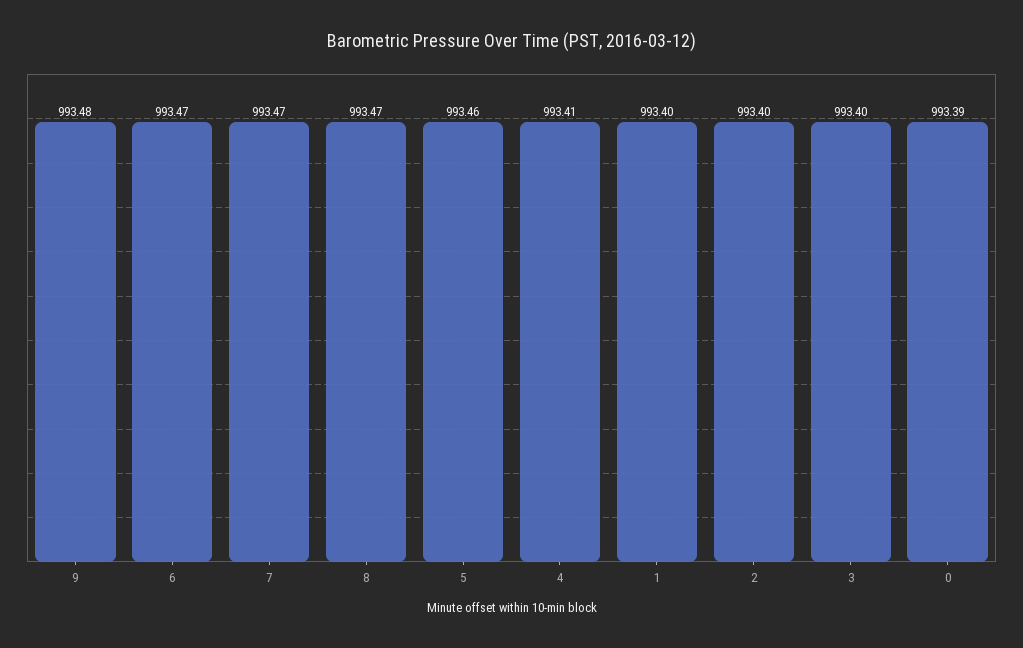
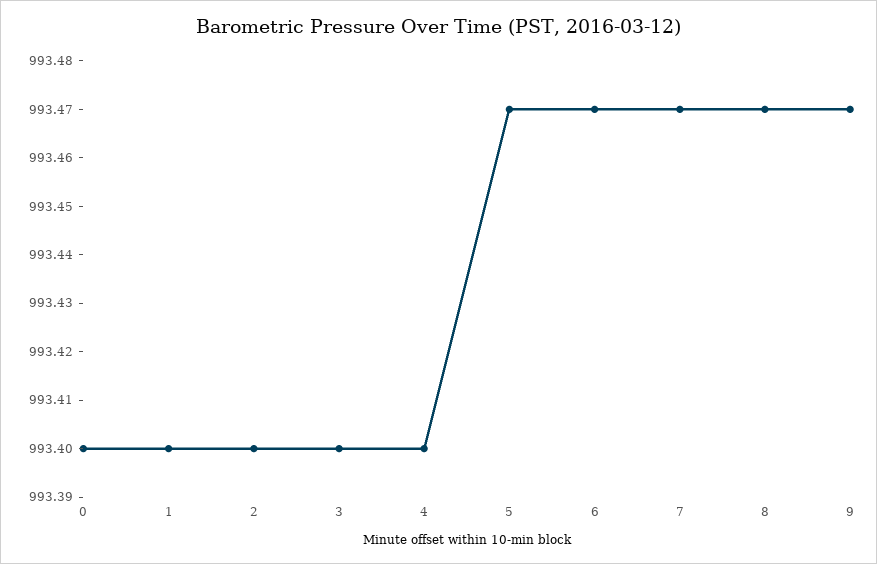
  {
-   "9": 993.48,
+   "9": 993.47,
    "6": 993.47,
    "7": 993.47,
    "8": 993.47,
-   "5": 993.46,
+   "5": 993.47,
-   "4": 993.41,
+   "4": 993.4,
    "1": 993.4,
    "2": 993.4,
    "3": 993.4,
-   "0": 993.39
+   "0": 993.4
  }

